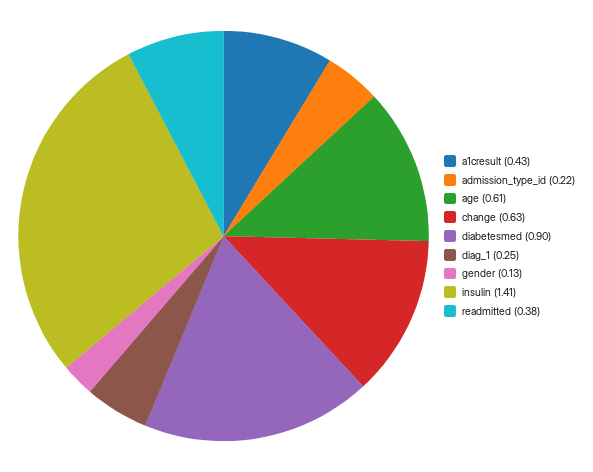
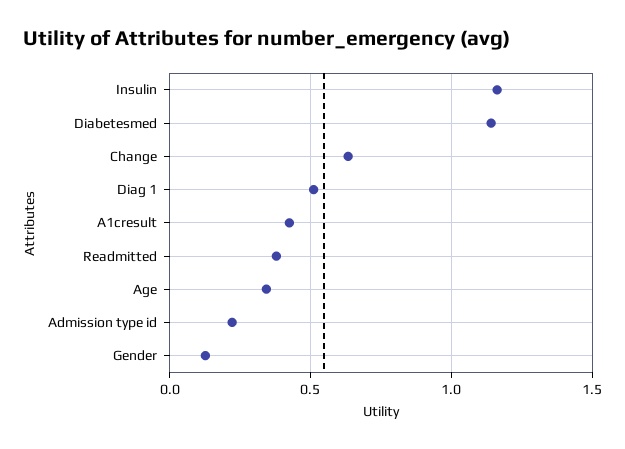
  {
    "a1cresult": 0.43,
    "admission_type_id": 0.22,
-   "age": 0.61,
+   "age": 0.35,
    "change": 0.63,
-   "diabetesmed": 0.9,
+   "diabetesmed": 1.15,
-   "diag_1": 0.25,
+   "diag_1": 0.5,
    "gender": 0.13,
-   "insulin": 1.41,
+   "insulin": 1.15,
    "readmitted": 0.38
  }

